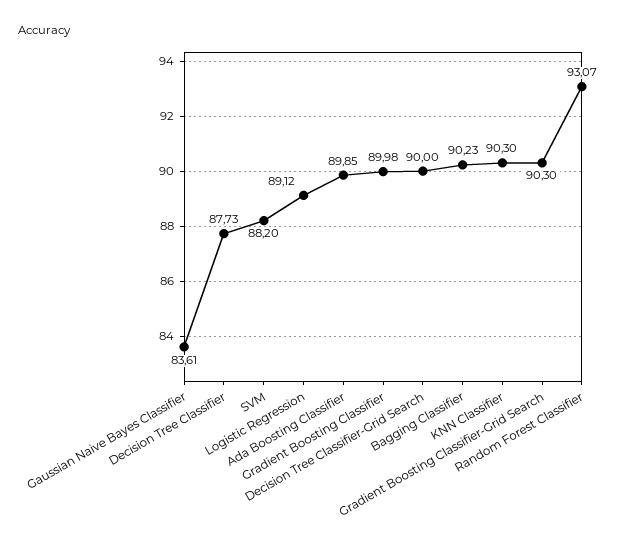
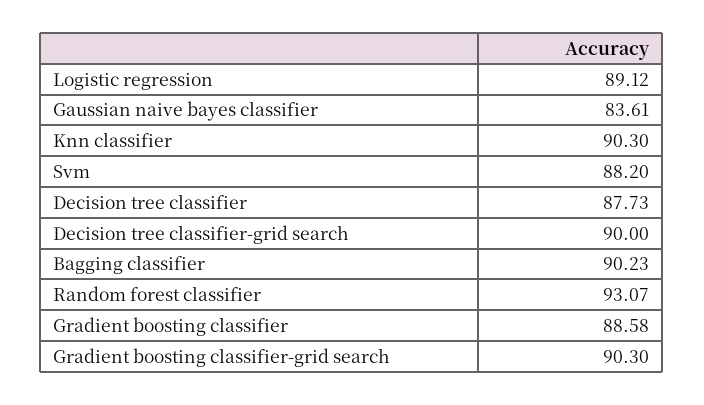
  {
    "Gaussian Naive Bayes Classifier": 83.61,
    "Decision Tree Classifier": 87.73,
    "SVM": 88.2,
    "Logistic Regression": 89.12,
-   "Ada Boosting Classifier": 89.85,
-   "Gradient Boosting Classifier": 89.98,
+   "Gradient Boosting Classifier": 88.58,
    "Decision Tree Classifier-Grid Search": 90,
    "Bagging Classifier": 90.23,
    "KNN Classifier": 90.3,
    "Gradient Boosting Classifier-Grid Search": 90.3,
    "Random Forest Classifier": 93.07
  }

